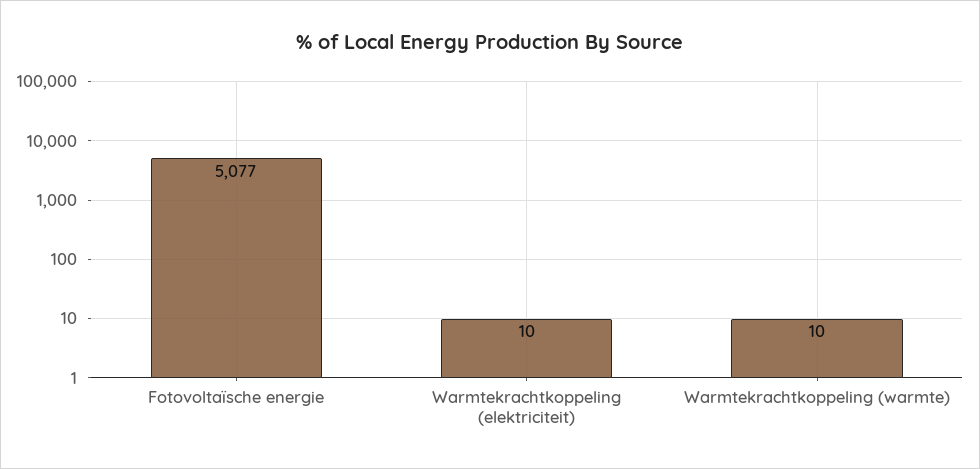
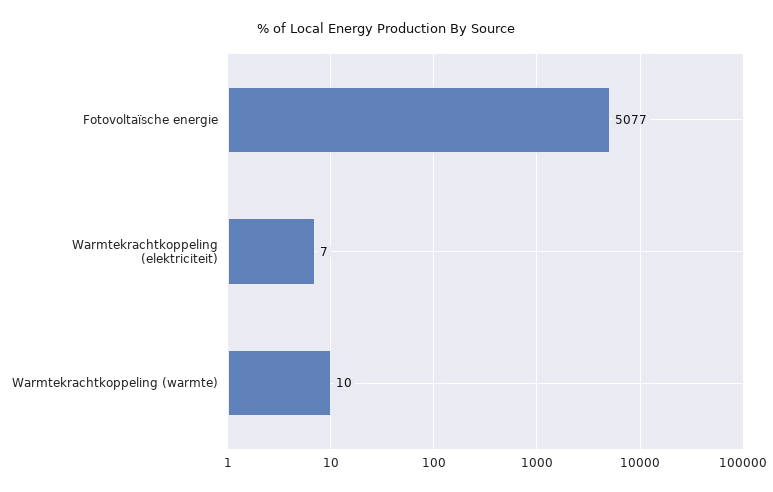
  {
    "Fotovoltaïsche energie": 5077,
-   "Warmtekrachtkoppeling (elektriciteit)": 10,
+   "Warmtekrachtkoppeling (elektriciteit)": 7,
    "Warmtekrachtkoppeling (warmte)": 10
  }

